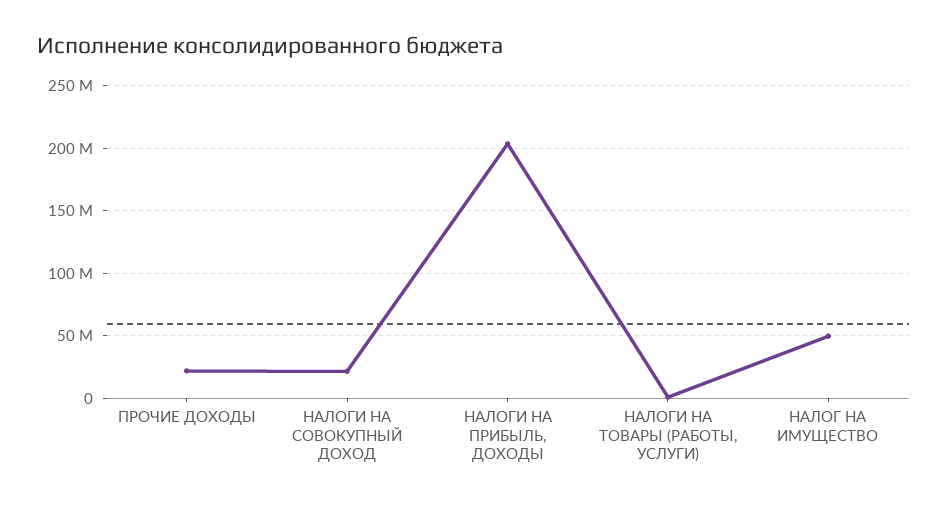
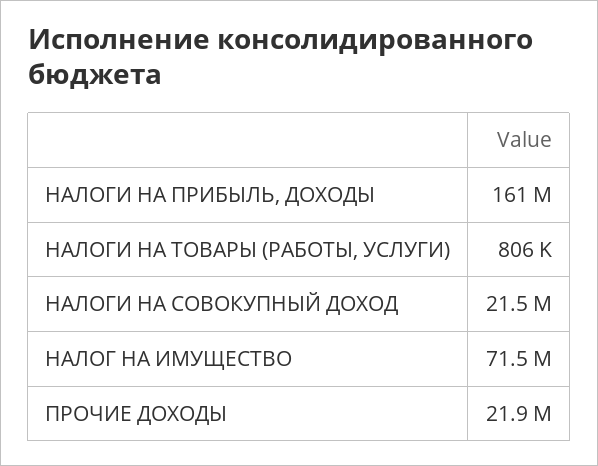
  {
    "ПРОЧИЕ ДОХОДЫ": 21900000,
    "НАЛОГИ НА СОВОКУПНЫЙ ДОХОД": 21500000,
-   "НАЛОГИ НА ПРИБЫЛЬ, ДОХОДЫ": 205000000,
+   "НАЛОГИ НА ПРИБЫЛЬ, ДОХОДЫ": 161000000,
    "НАЛОГИ НА ТОВАРЫ (РАБОТЫ, УСЛУГИ)": 806000,
-   "НАЛОГ НА ИМУЩЕСТВО": 50000000
+   "НАЛОГ НА ИМУЩЕСТВО": 71500000
  }

